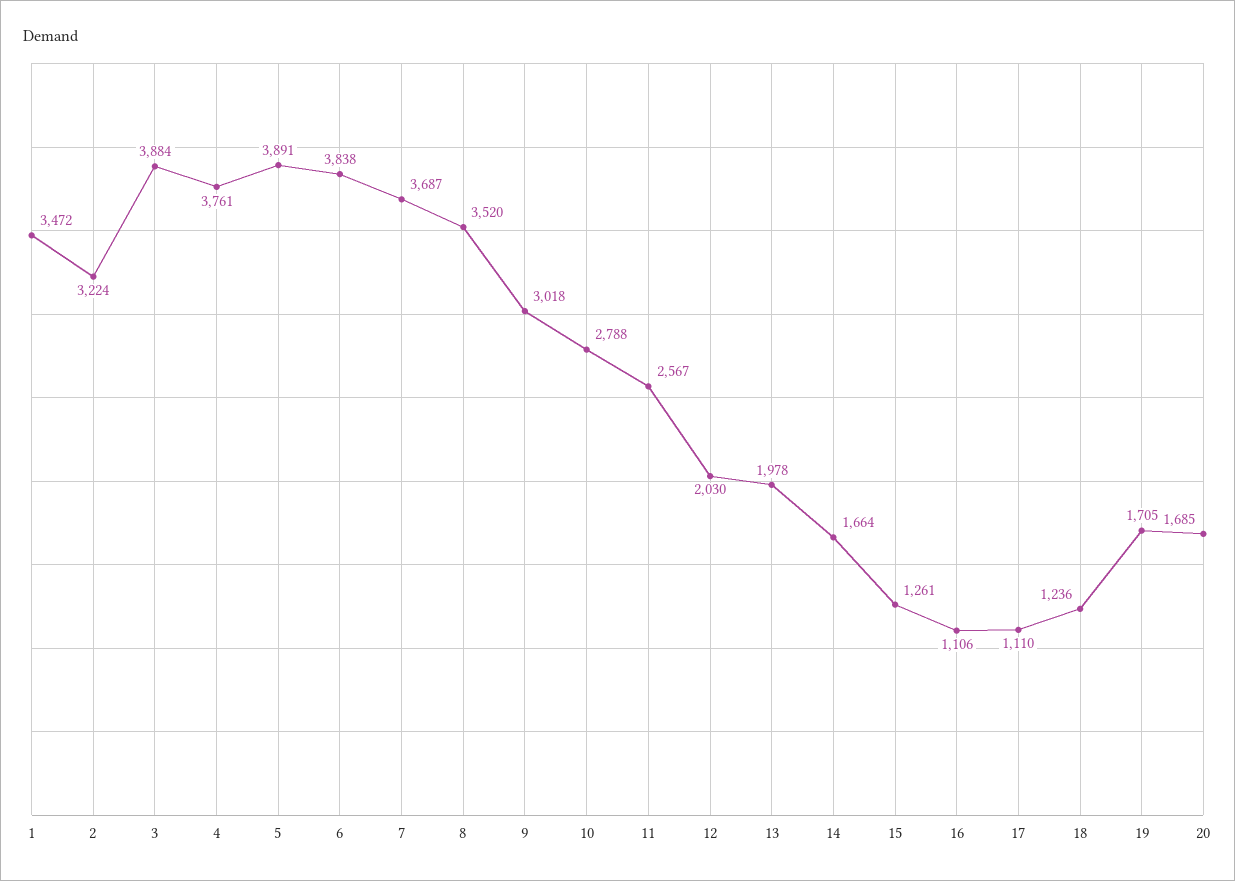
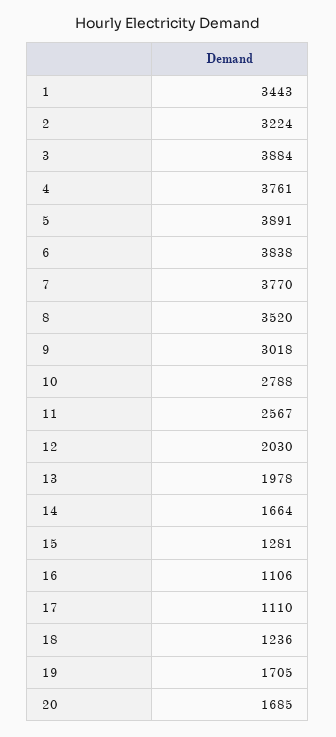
  {
-   "1": 3472,
+   "1": 3443,
    "2": 3224,
    "3": 3884,
    "4": 3761,
    "5": 3891,
    "6": 3838,
-   "7": 3687,
+   "7": 3770,
    "8": 3520,
    "9": 3018,
    "10": 2788,
    "11": 2567,
    "12": 2030,
    "13": 1978,
    "14": 1664,
-   "15": 1261,
+   "15": 1281,
    "16": 1106,
    "17": 1110,
    "18": 1236,
    "19": 1705,
    "20": 1685
  }

